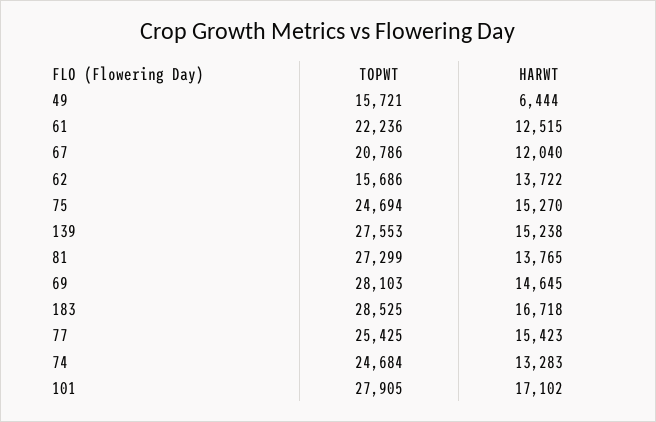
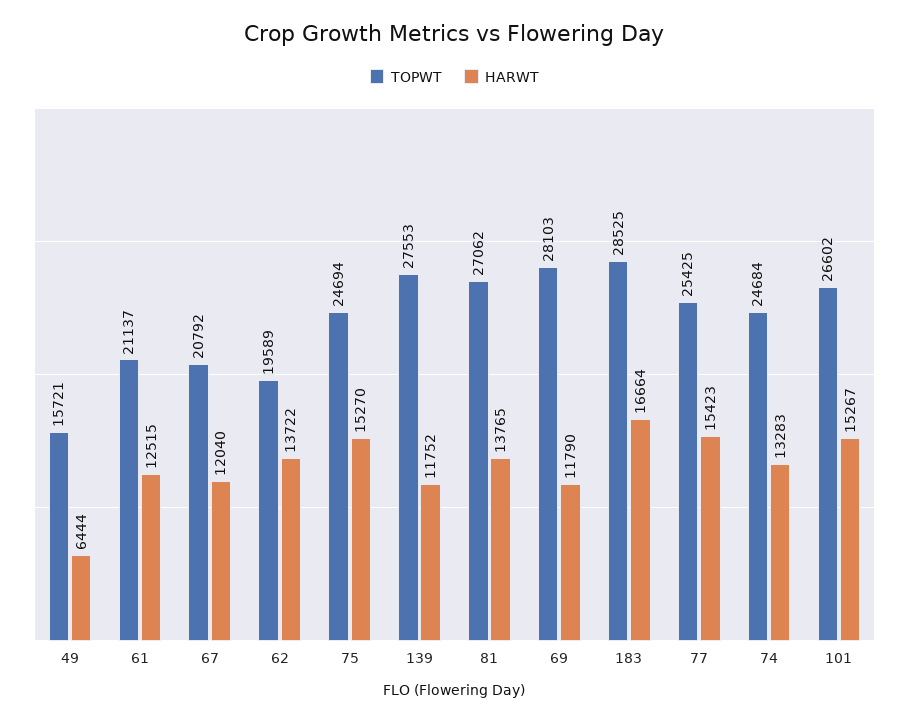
  {
    "TOPWT": {
      "49": 15721,
-     "61": 22236,
+     "61": 21137,
-     "67": 20786,
+     "67": 20792,
-     "62": 15686,
+     "62": 19589,
      "75": 24694,
      "139": 27553,
-     "81": 27299,
+     "81": 27062,
      "69": 28103,
      "183": 28525,
      "77": 25425,
      "74": 24684,
-     "101": 27905
+     "101": 26602
    },
    "HARWT": {
      "49": 6444,
      "61": 12515,
      "67": 12040,
      "62": 13722,
      "75": 15270,
-     "139": 15238,
+     "139": 11752,
      "81": 13765,
-     "69": 14645,
+     "69": 11790,
-     "183": 16718,
+     "183": 16664,
      "77": 15423,
      "74": 13283,
-     "101": 17102
+     "101": 15267
    }
  }

